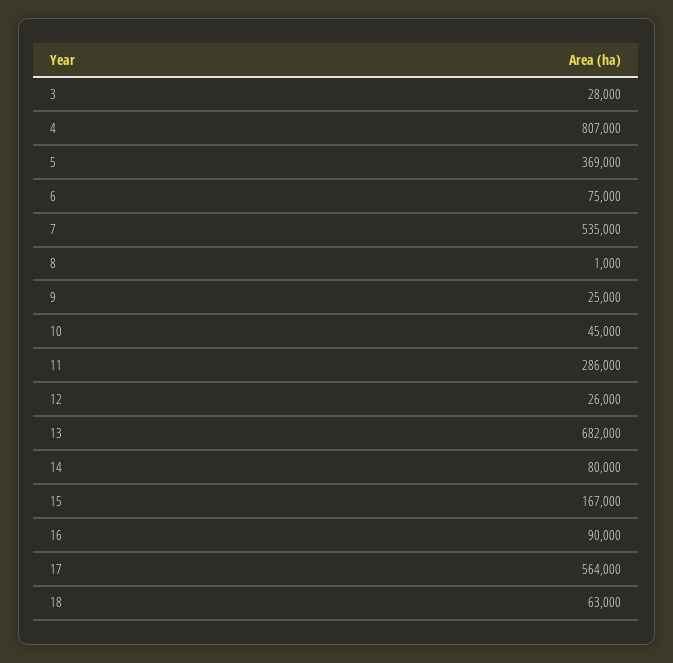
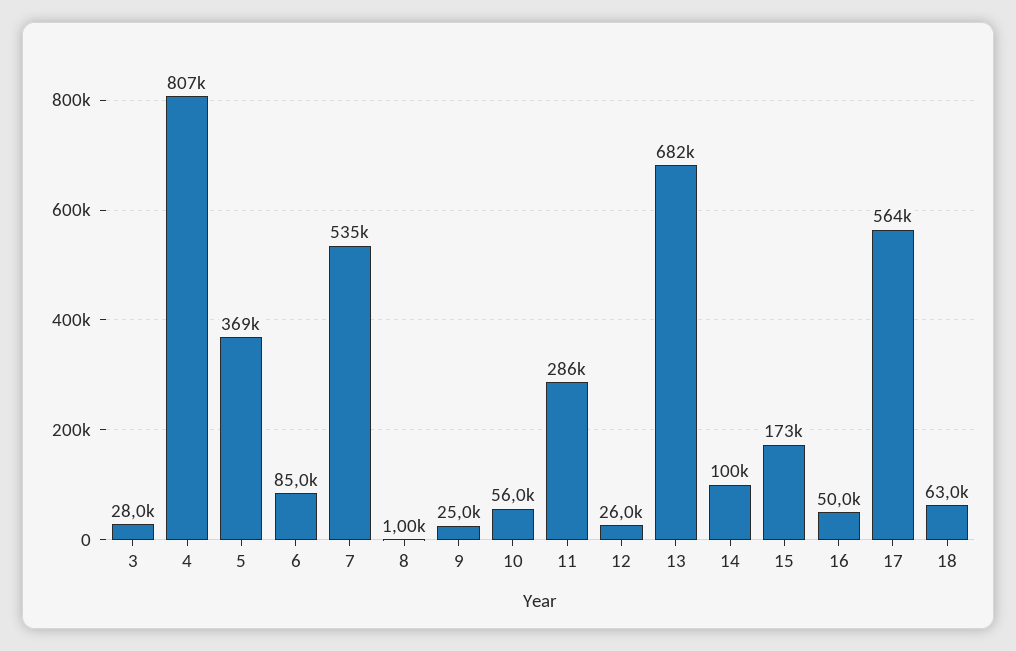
  {
    "3": 28000,
    "4": 807000,
    "5": 369000,
-   "6": 75000,
+   "6": 85000,
    "7": 535000,
    "8": 1000,
    "9": 25000,
-   "10": 45000,
+   "10": 56000,
    "11": 286000,
    "12": 26000,
    "13": 682000,
-   "14": 80000,
+   "14": 100000,
-   "15": 167000,
+   "15": 173000,
-   "16": 90000,
+   "16": 50000,
    "17": 564000,
    "18": 63000
  }

